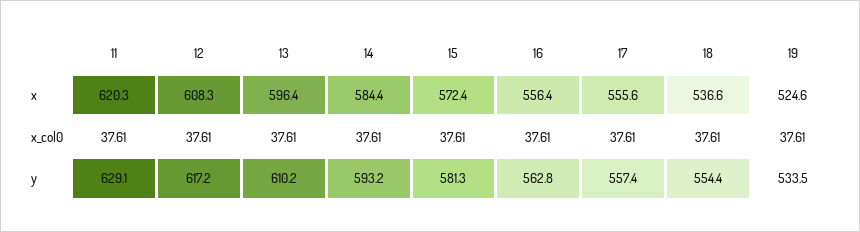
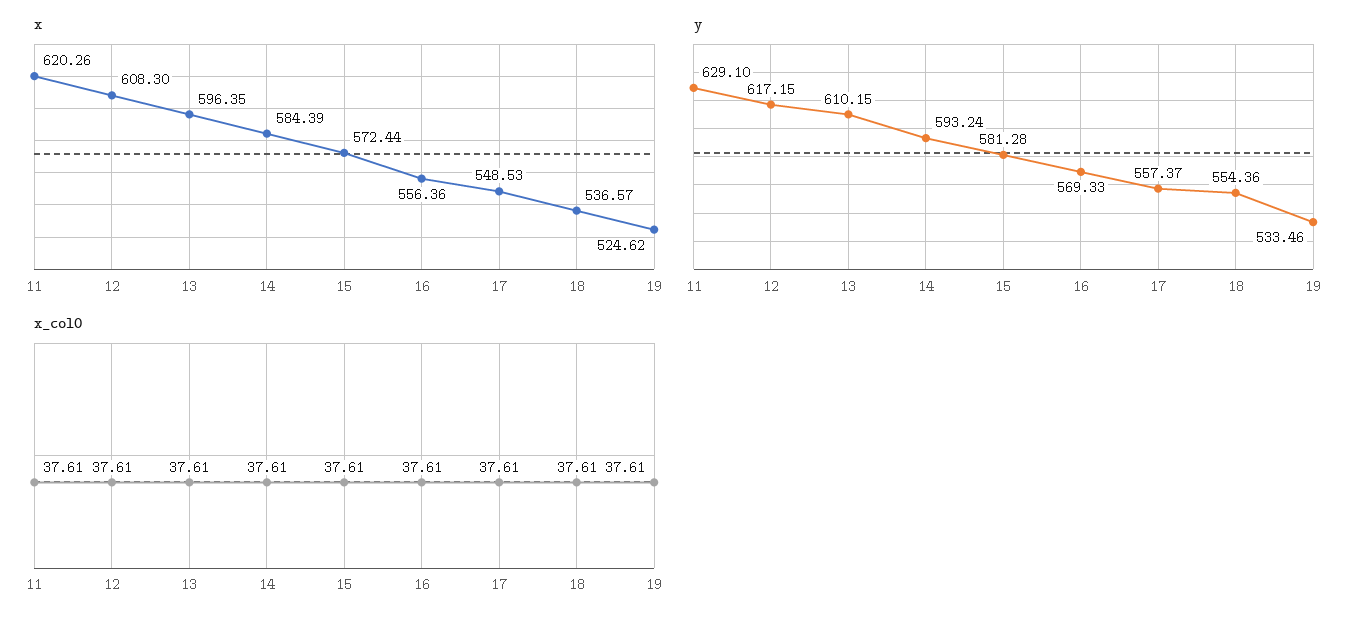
  {
    "x": {
      "11": 620.26,
      "12": 608.3,
      "13": 596.35,
      "14": 584.39,
      "15": 572.44,
      "16": 556.36,
-     "17": 555.6,
+     "17": 548.53,
      "18": 536.57,
      "19": 524.62
    },
    "x_col0": {
      "11": 37.61,
      "12": 37.61,
      "13": 37.61,
      "14": 37.61,
      "15": 37.61,
      "16": 37.61,
      "17": 37.61,
      "18": 37.61,
      "19": 37.61
    },
    "y": {
      "11": 629.1,
      "12": 617.15,
      "13": 610.15,
      "14": 593.24,
      "15": 581.28,
-     "16": 562.8,
+     "16": 569.33,
      "17": 557.37,
      "18": 554.36,
      "19": 533.46
    }
  }

